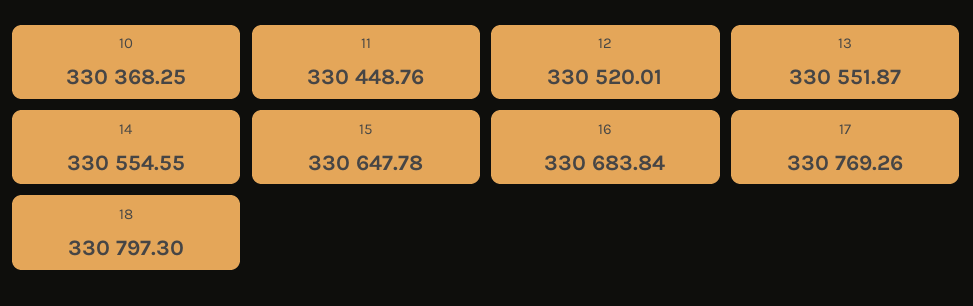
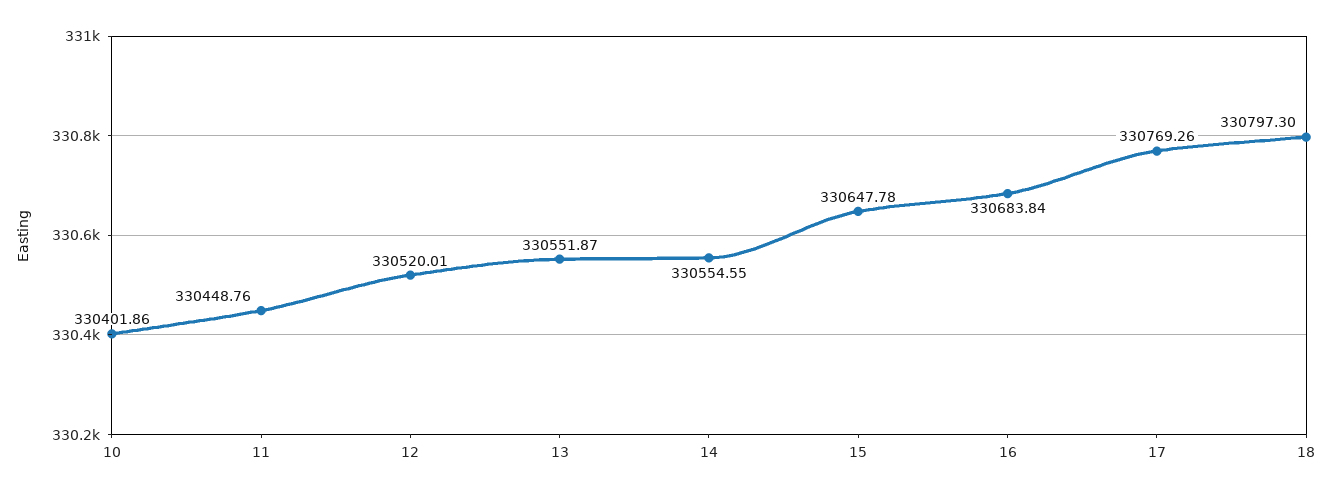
  {
-   "10": 330368.25,
+   "10": 330401.86,
    "11": 330448.76,
    "12": 330520.01,
    "13": 330551.87,
    "14": 330554.55,
    "15": 330647.78,
    "16": 330683.84,
    "17": 330769.26,
    "18": 330797.3
  }

